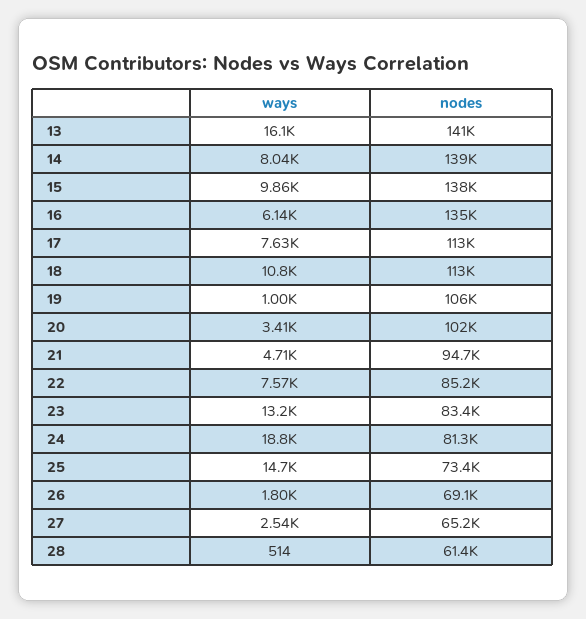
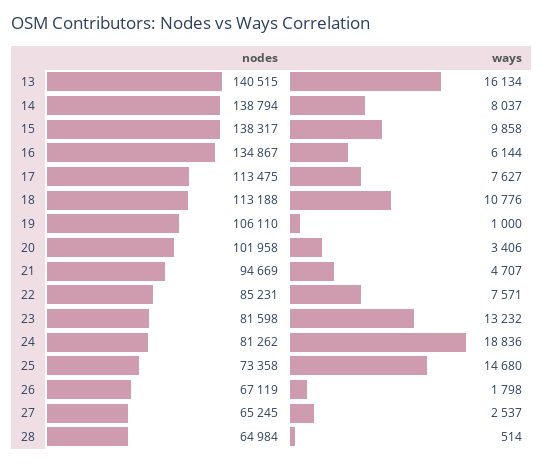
  {
    "ways": {
      "13": 16134,
      "14": 8037,
      "15": 9858,
      "16": 6144,
      "17": 7627,
      "18": 10776,
      "19": 1000,
      "20": 3406,
      "21": 4707,
      "22": 7571,
      "23": 13232,
      "24": 18836,
      "25": 14680,
      "26": 1798,
      "27": 2537,
      "28": 514
    },
    "nodes": {
      "13": 140515,
      "14": 138794,
      "15": 138317,
      "16": 134867,
      "17": 113475,
      "18": 113188,
      "19": 106110,
      "20": 101958,
      "21": 94669,
      "22": 85231,
-     "23": 83400,
+     "23": 81598,
      "24": 81262,
      "25": 73358,
-     "26": 69100,
+     "26": 67119,
      "27": 65245,
-     "28": 61400
+     "28": 64984
    }
  }

